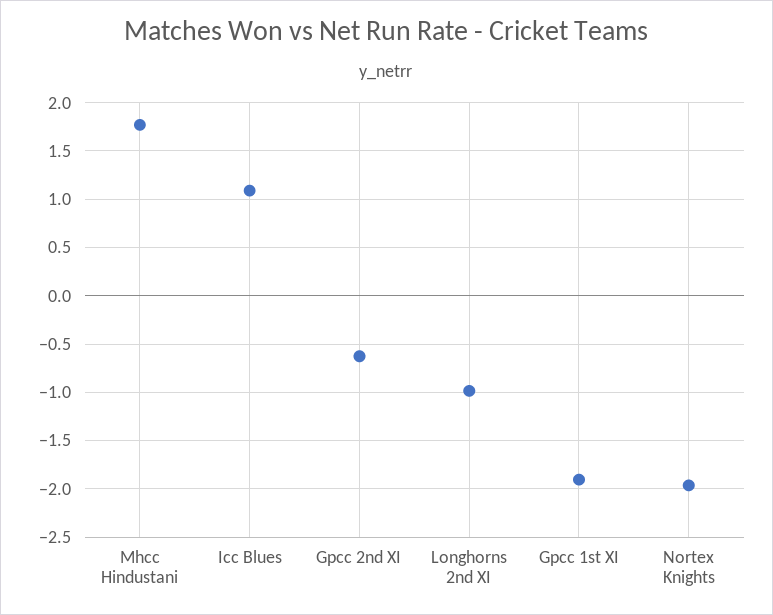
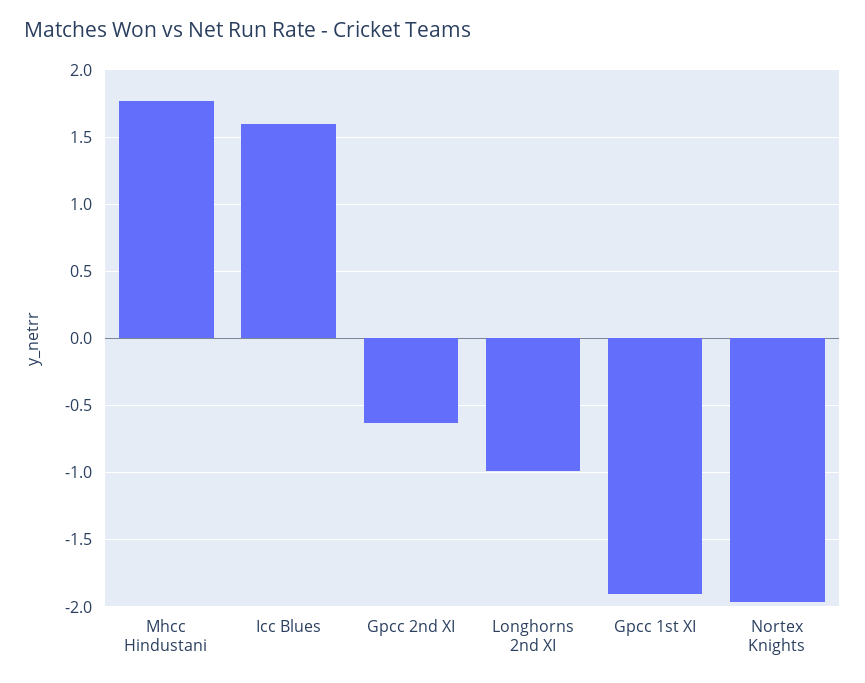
  {
    "Mhcc Hindustani": 1.75,
-   "Icc Blues": 1.1,
+   "Icc Blues": 1.6,
    "Gpcc 2nd XI": -0.65,
    "Longhorns 2nd XI": -1,
    "Gpcc 1st XI": -1.9,
    "Nortex Knights": -1.95
  }

